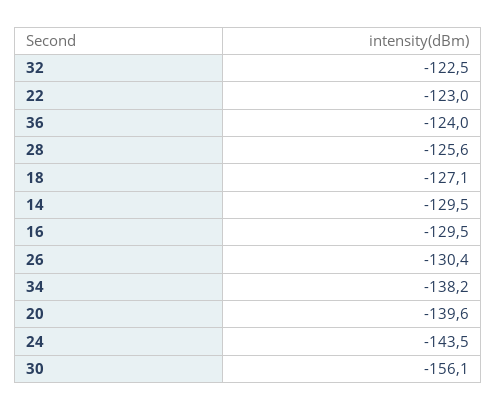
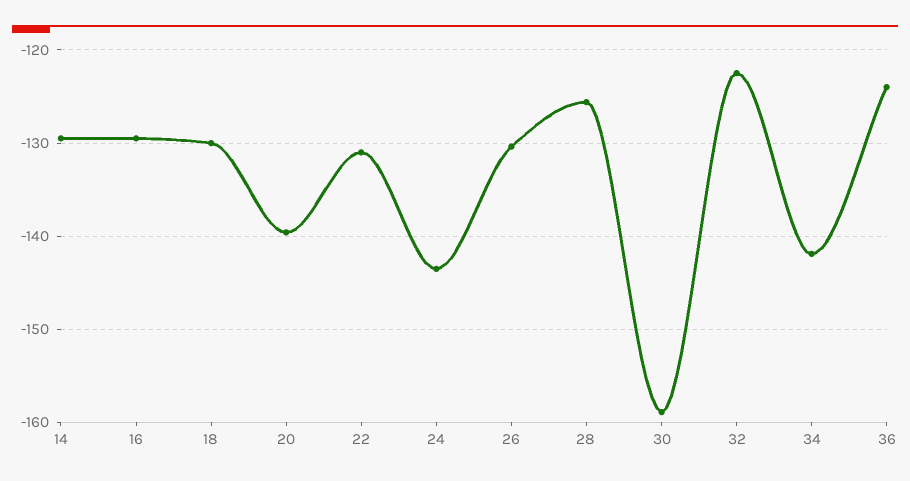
  {
    "32": -122.5,
-   "22": -123,
+   "22": -131,
    "36": -124,
    "28": -125.6,
-   "18": -127.1,
+   "18": -130,
    "14": -129.5,
    "16": -129.5,
    "26": -130.4,
-   "34": -138.2,
+   "34": -142,
    "20": -139.6,
    "24": -143.5,
-   "30": -156.1
+   "30": -159
  }

